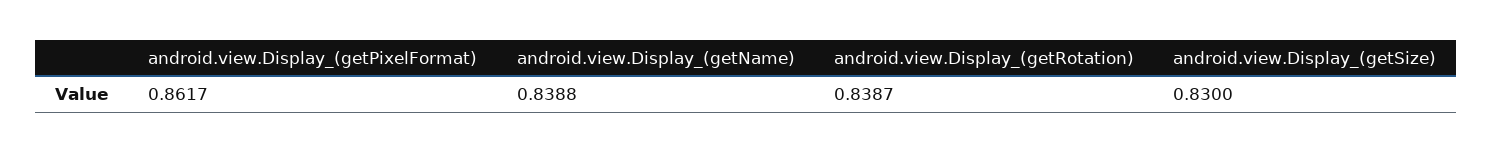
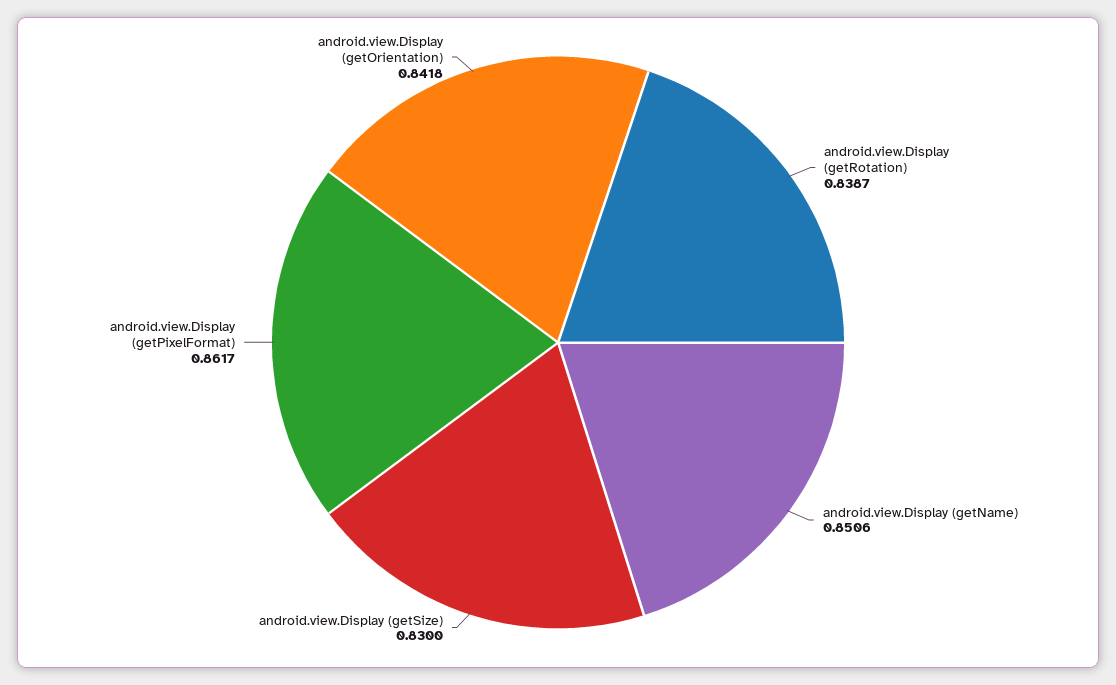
  {
    "android.view.Display_(getPixelFormat)": 0.8617,
-   "android.view.Display_(getName)": 0.8388,
+   "android.view.Display_(getName)": 0.8506,
    "android.view.Display_(getRotation)": 0.8387,
-   "android.view.Display_(getSize)": 0.83
+   "android.view.Display_(getSize)": 0.83,
+   "android.view.Display (getOrientation)": 0.8418
  }

